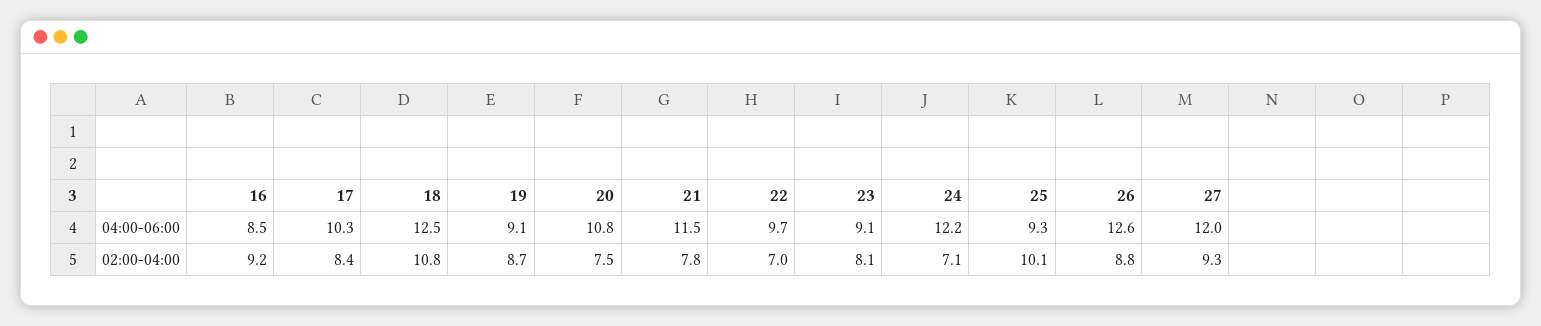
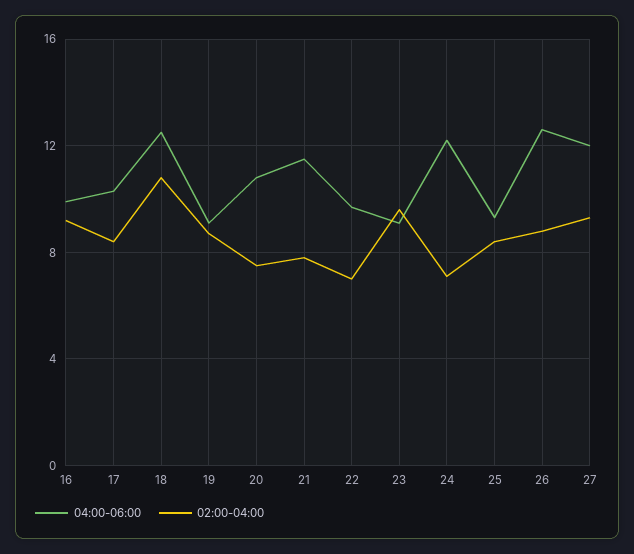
  {
    "04:00-06:00": {
-     "16": 8.5,
+     "16": 10,
      "17": 10.3,
      "18": 12.5,
      "19": 9.1,
      "20": 10.8,
      "21": 11.5,
      "22": 9.7,
      "23": 9.1,
      "24": 12.2,
      "25": 9.3,
      "26": 12.6,
      "27": 12
    },
    "02:00-04:00": {
      "16": 9.2,
      "17": 8.4,
      "18": 10.8,
      "19": 8.7,
      "20": 7.5,
      "21": 7.8,
      "22": 7,
-     "23": 8.1,
+     "23": 9.5,
      "24": 7.1,
-     "25": 10.1,
+     "25": 8.5,
      "26": 8.8,
      "27": 9.3
    }
  }

